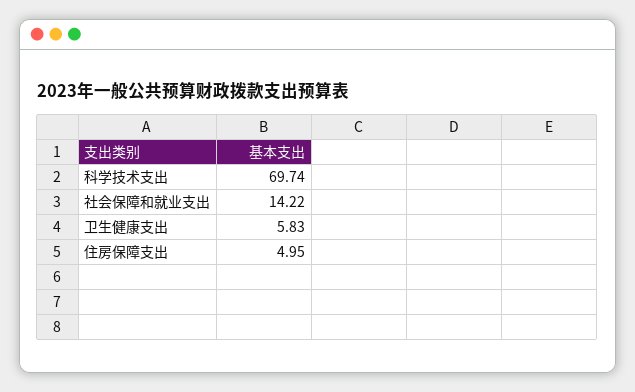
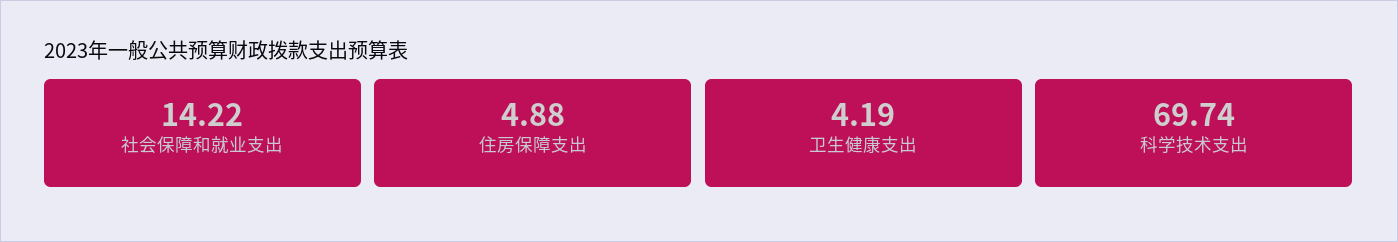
  {
    "科学技术支出": 69.74,
    "社会保障和就业支出": 14.22,
-   "卫生健康支出": 5.83,
+   "卫生健康支出": 4.19,
-   "住房保障支出": 4.95
+   "住房保障支出": 4.88
  }

